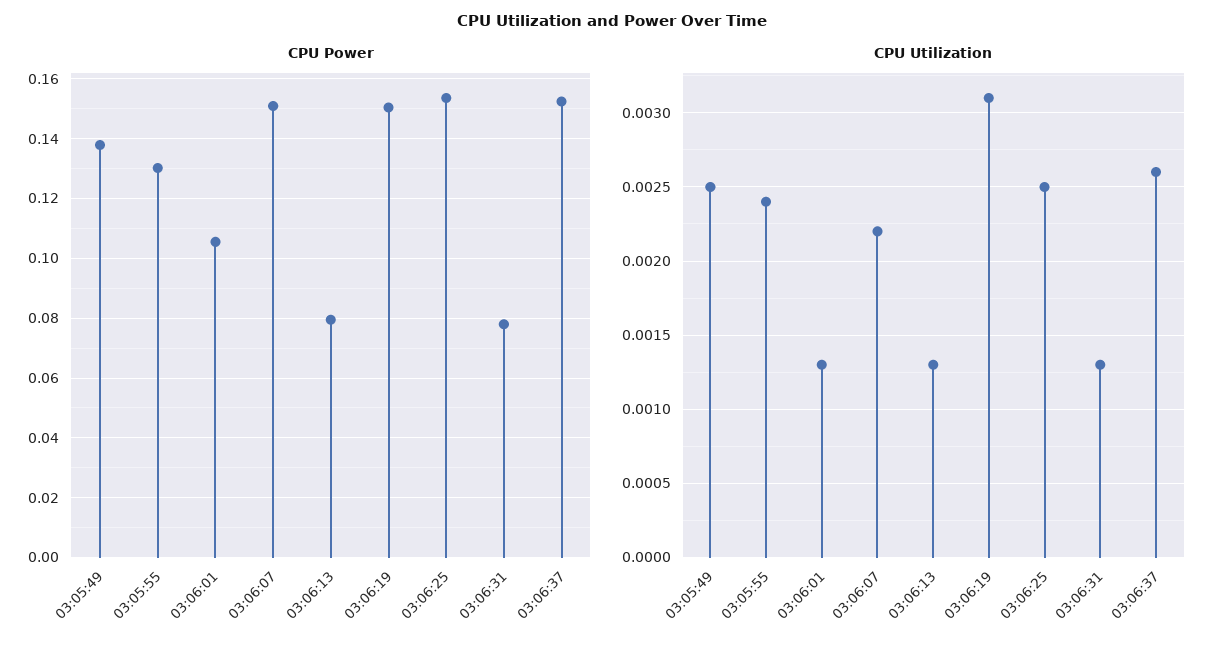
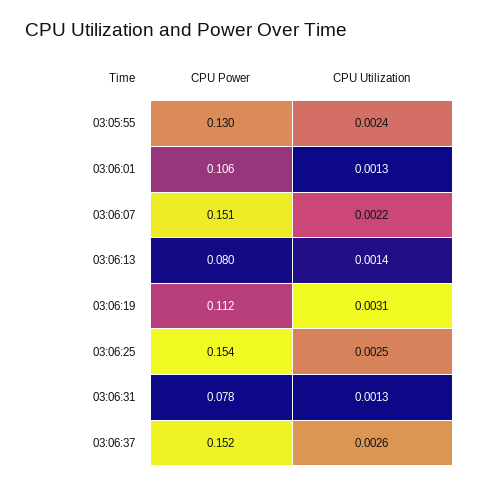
  {
    "CPU Power": {
-     "03:05:49": 0.1375,
      "03:05:55": 0.13,
      "03:06:01": 0.106,
      "03:06:07": 0.151,
      "03:06:13": 0.08,
-     "03:06:19": 0.15,
+     "03:06:19": 0.112,
      "03:06:25": 0.154,
      "03:06:31": 0.078,
      "03:06:37": 0.152
    },
    "CPU Utilization": {
-     "03:05:49": 0.0025,
      "03:05:55": 0.0024,
      "03:06:01": 0.0013,
      "03:06:07": 0.0022,
-     "03:06:13": 0.0013,
+     "03:06:13": 0.0014,
      "03:06:19": 0.0031,
      "03:06:25": 0.0025,
      "03:06:31": 0.0013,
      "03:06:37": 0.0026
    }
  }

